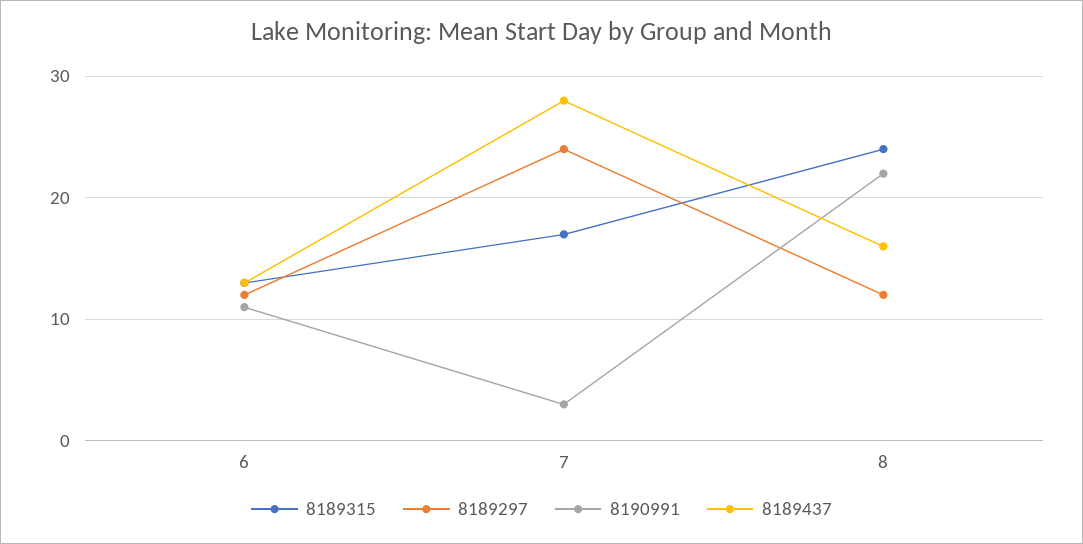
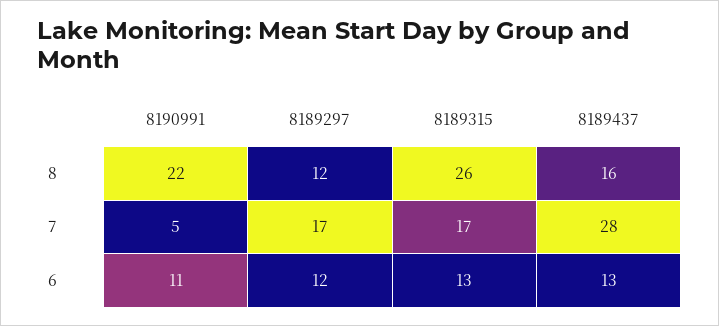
  {
    "8189315": {
      "6": 13,
      "7": 17,
-     "8": 24
+     "8": 26
    },
    "8189297": {
      "6": 12,
-     "7": 24,
+     "7": 17,
      "8": 12
    },
    "8190991": {
      "6": 11,
-     "7": 3,
+     "7": 5,
      "8": 22
    },
    "8189437": {
      "6": 13,
      "7": 28,
      "8": 16
    }
  }

